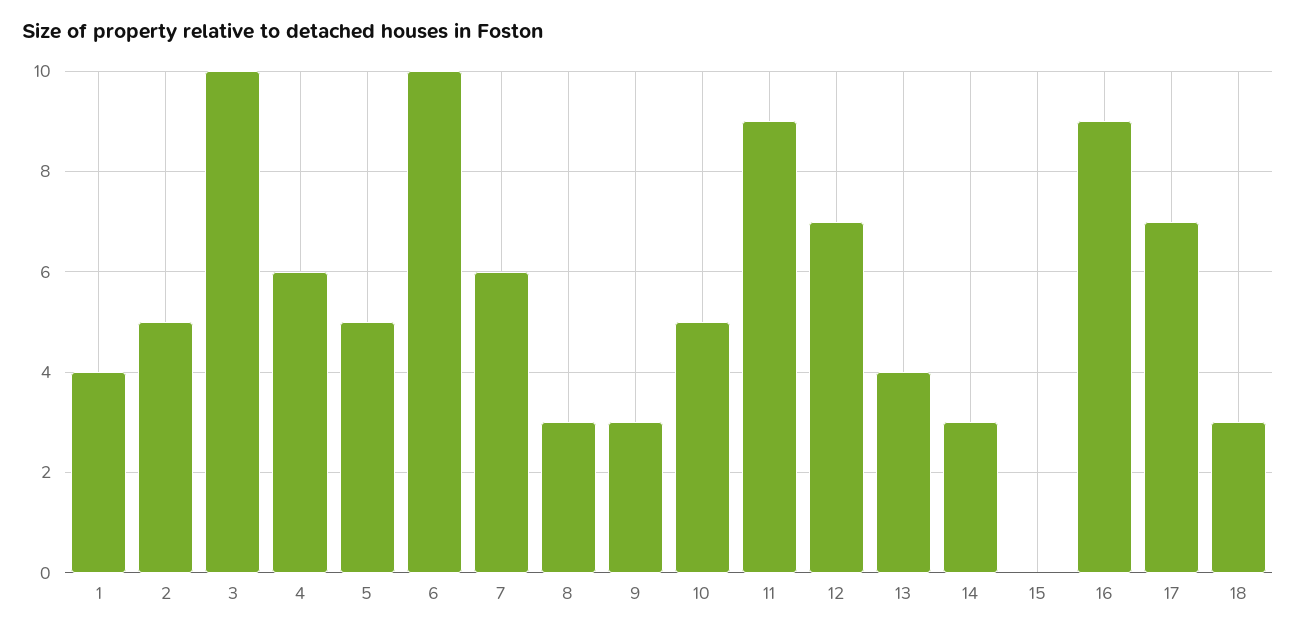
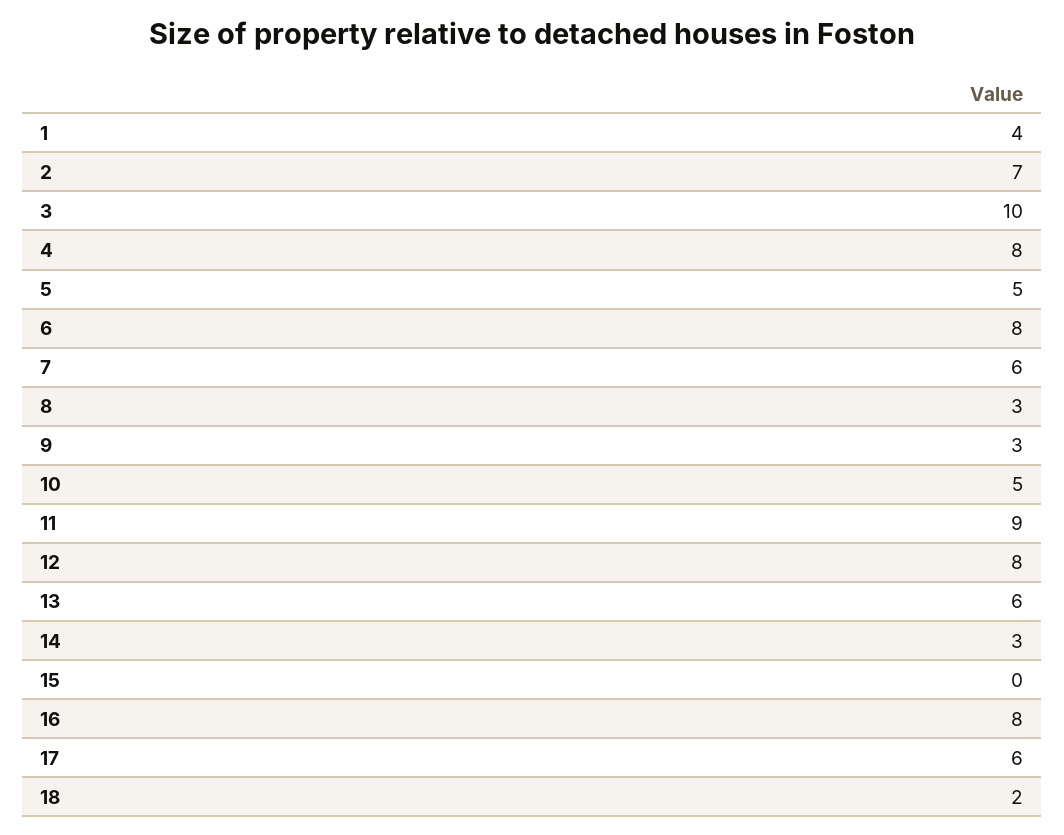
  {
    "1": 4,
-   "2": 5,
+   "2": 7,
    "3": 10,
-   "4": 6,
+   "4": 8,
    "5": 5,
-   "6": 10,
+   "6": 8,
    "7": 6,
    "8": 3,
    "9": 3,
    "10": 5,
    "11": 9,
-   "12": 7,
+   "12": 8,
-   "13": 4,
+   "13": 6,
    "14": 3,
    "15": 0,
-   "16": 9,
+   "16": 8,
-   "17": 7,
+   "17": 6,
-   "18": 3
+   "18": 2
  }

